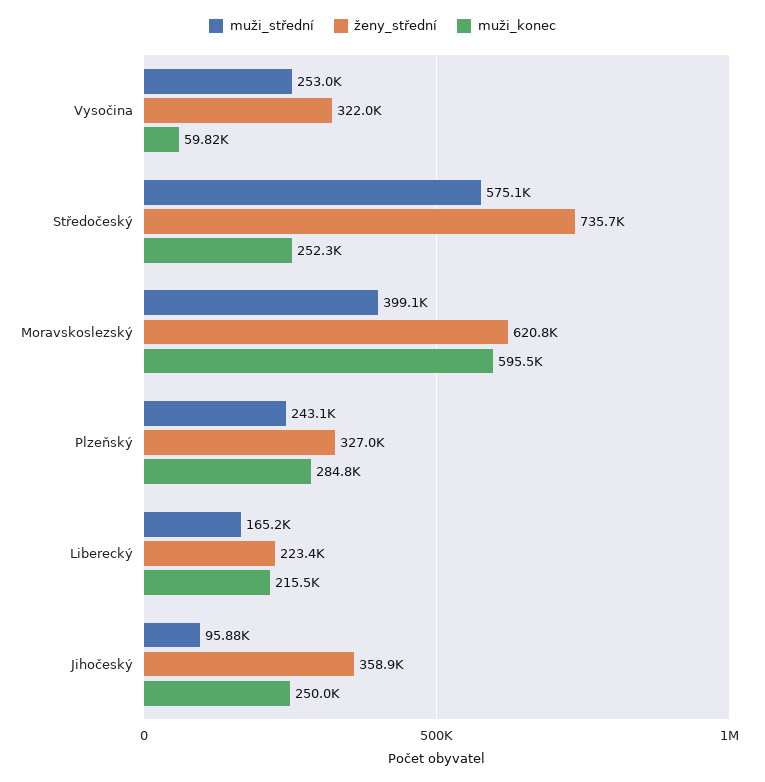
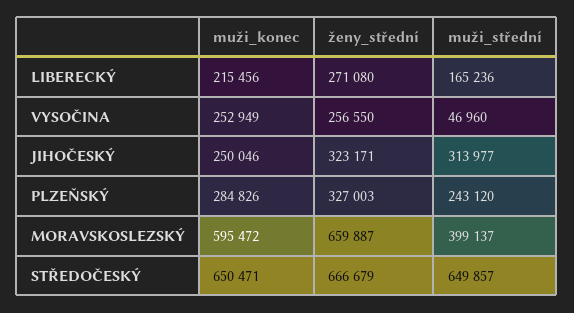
  {
    "muži_střední": {
-     "Vysočina": 253000,
+     "Vysočina": 46960,
-     "Středočeský": 575100,
+     "Středočeský": 649857,
      "Moravskoslezský": 399137,
      "Plzeňský": 243120,
      "Liberecký": 165236,
-     "Jihočeský": 95880
+     "Jihočeský": 313977
    },
    "ženy_střední": {
-     "Vysočina": 322000,
+     "Vysočina": 256550,
-     "Středočeský": 735700,
+     "Středočeský": 666679,
-     "Moravskoslezský": 620800,
+     "Moravskoslezský": 659887,
      "Plzeňský": 327003,
-     "Liberecký": 223400,
+     "Liberecký": 271080,
-     "Jihočeský": 358900
+     "Jihočeský": 323171
    },
    "muži_konec": {
-     "Vysočina": 59820,
+     "Vysočina": 252949,
-     "Středočeský": 252300,
+     "Středočeský": 650471,
      "Moravskoslezský": 595472,
      "Plzeňský": 284826,
      "Liberecký": 215456,
      "Jihočeský": 250046
    }
  }

